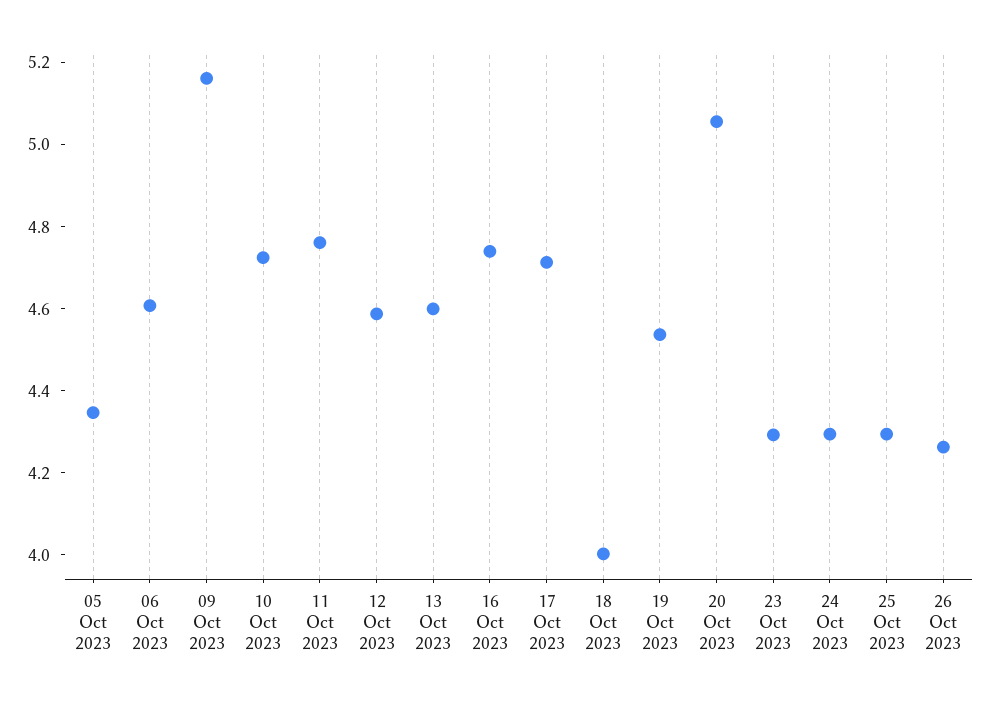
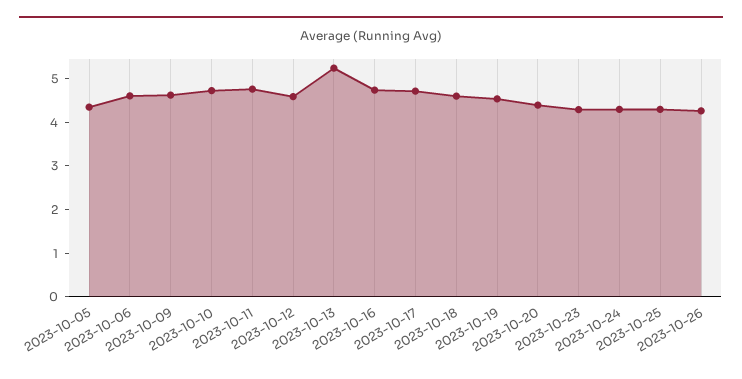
  {
    "05 Oct 2023": 4.35,
    "06 Oct 2023": 4.6,
-   "09 Oct 2023": 5.15,
+   "09 Oct 2023": 4.6,
    "10 Oct 2023": 4.7,
    "11 Oct 2023": 4.75,
    "12 Oct 2023": 4.6,
-   "13 Oct 2023": 4.6,
+   "13 Oct 2023": 5.2,
    "16 Oct 2023": 4.75,
    "17 Oct 2023": 4.7,
-   "18 Oct 2023": 4,
+   "18 Oct 2023": 4.6,
    "19 Oct 2023": 4.55,
-   "20 Oct 2023": 5.05,
+   "20 Oct 2023": 4.4,
    "23 Oct 2023": 4.3,
    "24 Oct 2023": 4.3,
    "25 Oct 2023": 4.3,
    "26 Oct 2023": 4.25
  }

